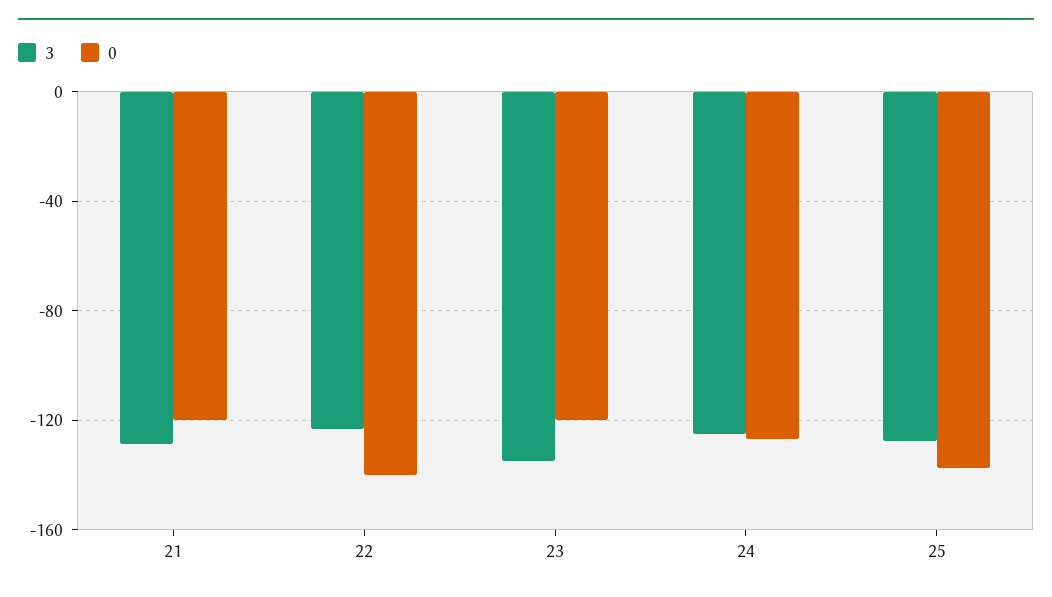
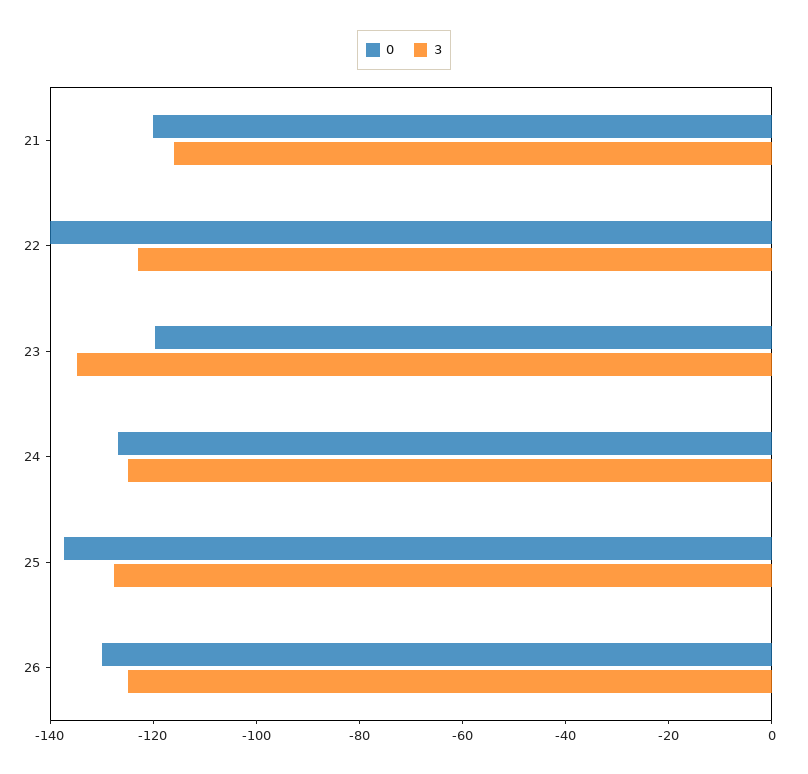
  {
    "3": {
-     "21": -130,
+     "21": -115,
      "22": -125,
      "23": -135,
      "24": -125,
-     "25": -130
+     "25": -130,
+     "26": -125
    },
    "0": {
      "21": -120,
      "22": -140,
      "23": -120,
      "24": -125,
-     "25": -135
+     "25": -135,
+     "26": -130
    }
  }

